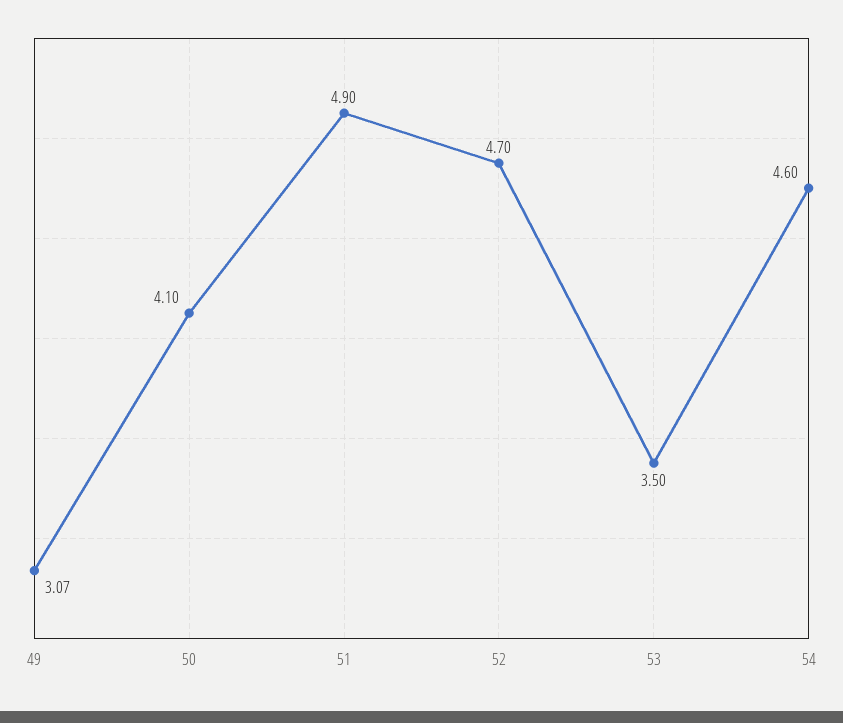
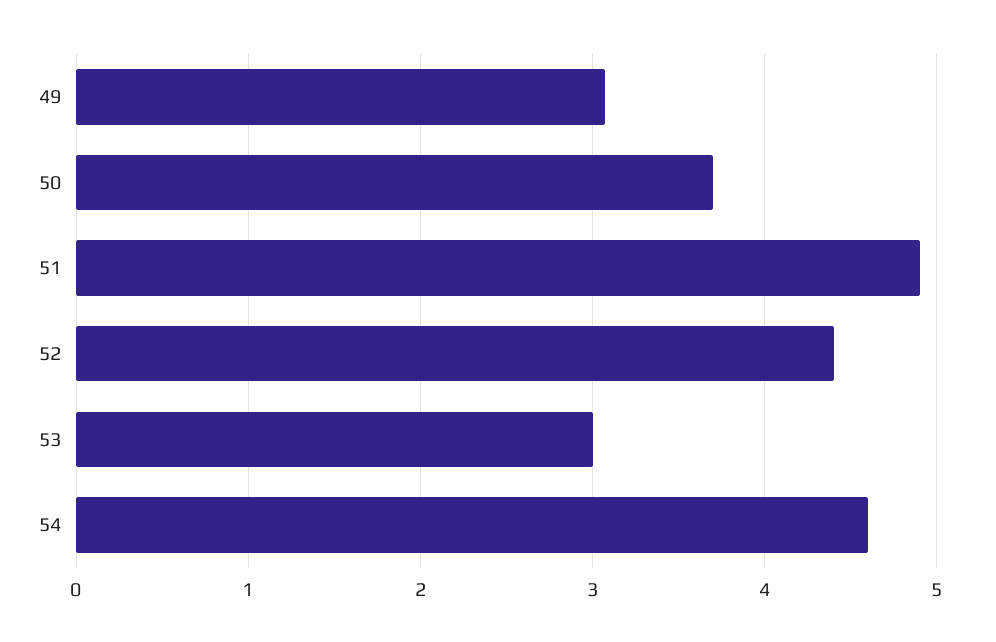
  {
    "49": 3.07,
-   "50": 4.1,
+   "50": 3.7,
    "51": 4.9,
-   "52": 4.7,
+   "52": 4.4,
-   "53": 3.5,
+   "53": 3,
    "54": 4.6
  }

